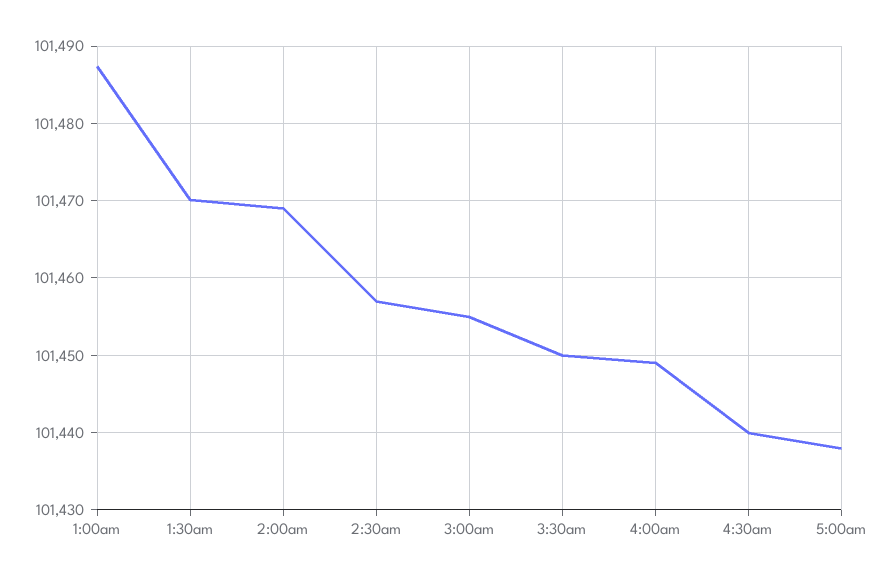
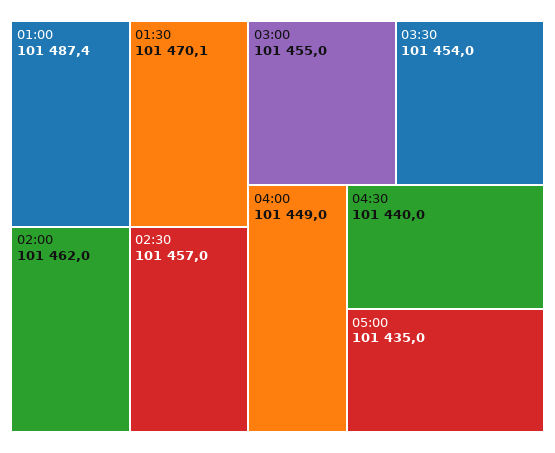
  {
    "1:00am": 101487.4,
    "1:30am": 101470.1,
-   "2:00am": 101469,
+   "2:00am": 101462,
    "2:30am": 101457,
    "3:00am": 101455,
-   "3:30am": 101450,
+   "3:30am": 101454,
    "4:00am": 101449,
    "4:30am": 101440,
-   "5:00am": 101438
+   "5:00am": 101435
  }

